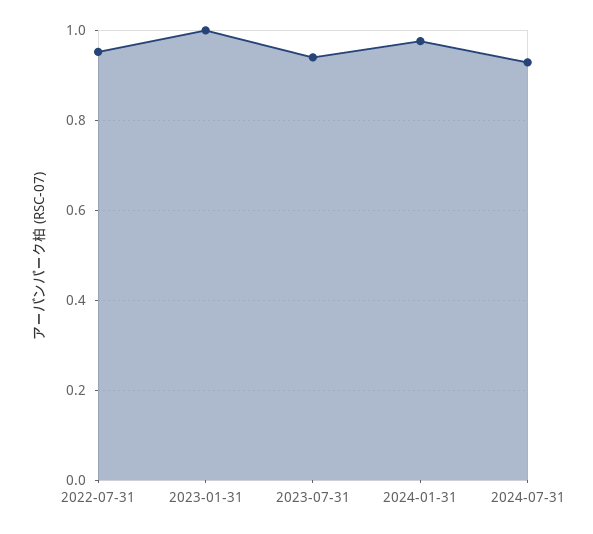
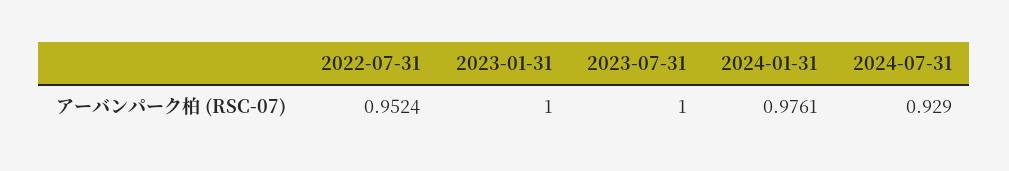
  {
    "2022-07-31": 0.9524,
    "2023-01-31": 1,
-   "2023-07-31": 0.94,
+   "2023-07-31": 1,
    "2024-01-31": 0.9761,
    "2024-07-31": 0.929
  }

